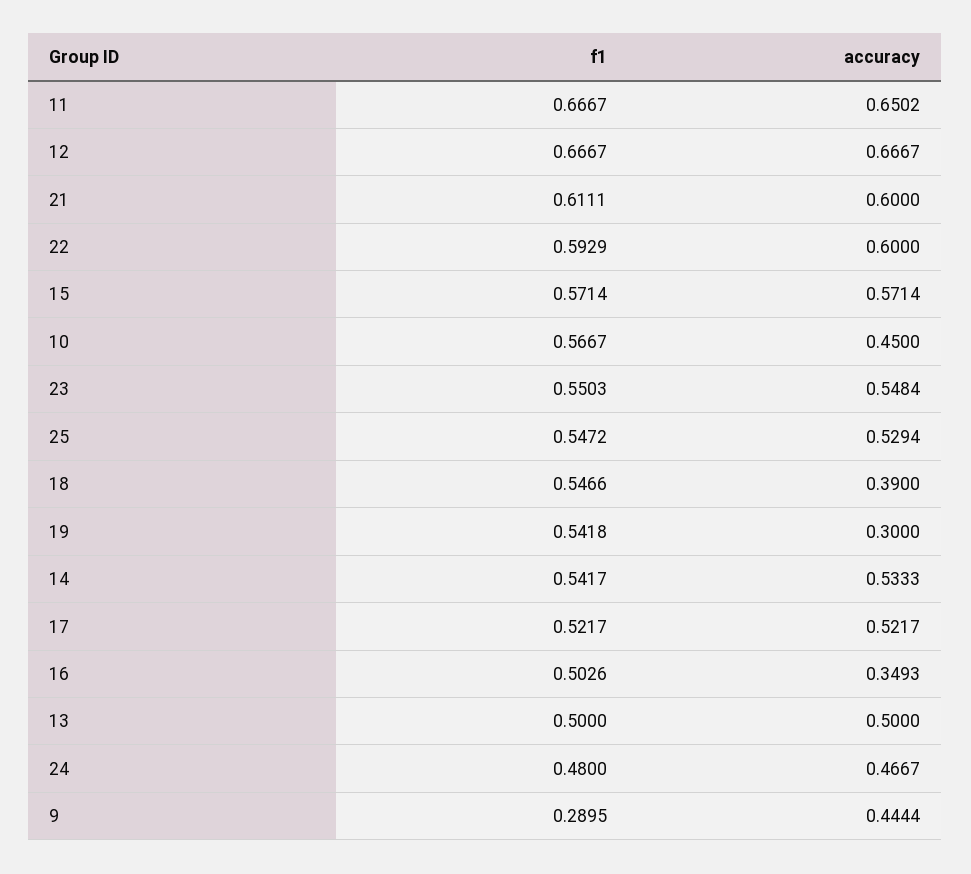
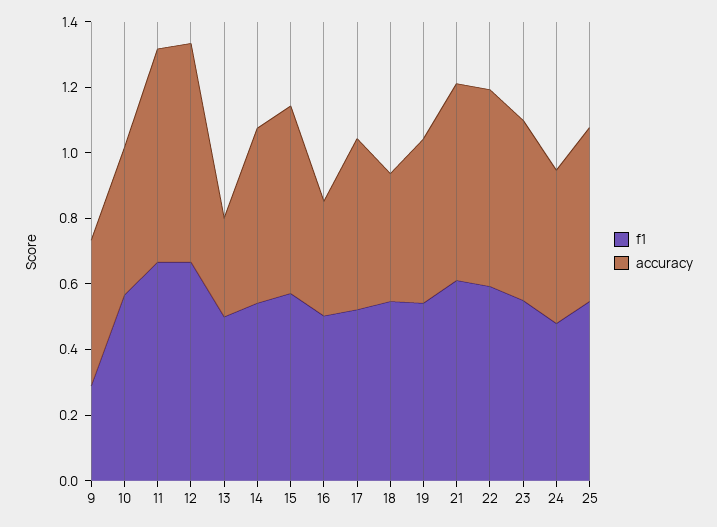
  {
    "f1": {
      "11": 0.6667,
      "12": 0.6667,
      "21": 0.6111,
      "22": 0.5929,
      "15": 0.5714,
      "10": 0.5667,
      "23": 0.5503,
      "25": 0.5472,
      "18": 0.5466,
      "19": 0.5418,
      "14": 0.5417,
      "17": 0.5217,
      "16": 0.5026,
      "13": 0.5,
      "24": 0.48,
      "9": 0.2895
    },
    "accuracy": {
      "11": 0.6502,
      "12": 0.6667,
      "21": 0.6,
      "22": 0.6,
      "15": 0.5714,
      "10": 0.45,
      "23": 0.5484,
      "25": 0.5294,
      "18": 0.39,
-     "19": 0.3,
+     "19": 0.5,
      "14": 0.5333,
      "17": 0.5217,
      "16": 0.3493,
-     "13": 0.5,
+     "13": 0.3,
      "24": 0.4667,
      "9": 0.4444
    }
  }

